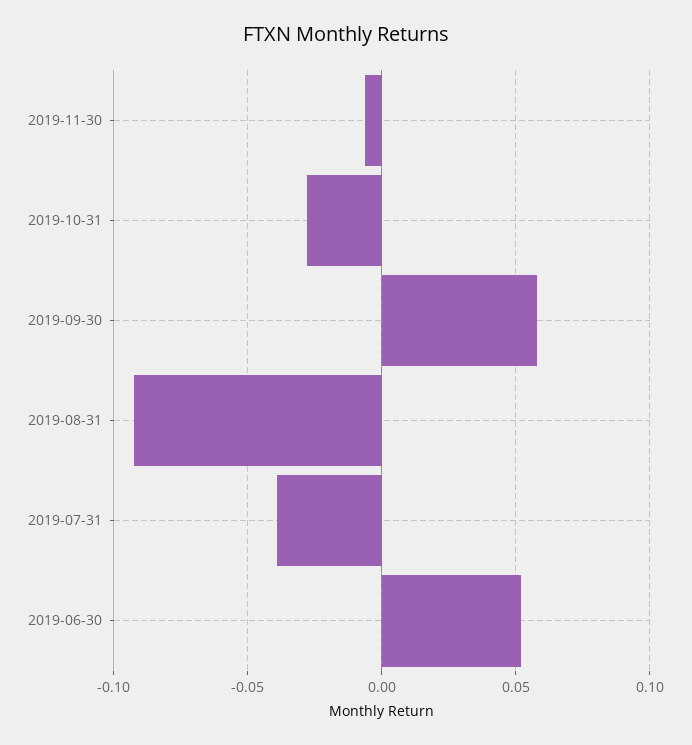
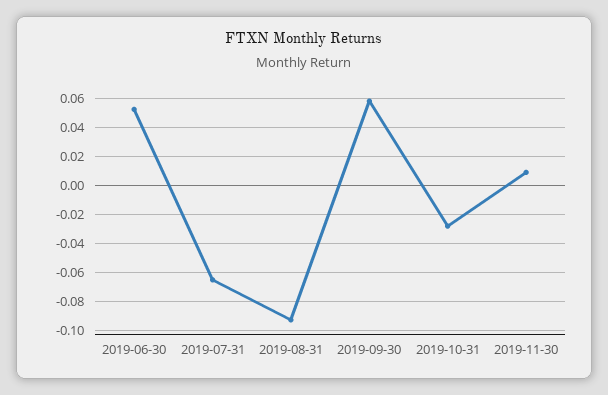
  {
-   "2019-11-30": -0.005,
+   "2019-11-30": 0.01,
    "2019-10-31": -0.03,
    "2019-09-30": 0.06,
    "2019-08-31": -0.095,
-   "2019-07-31": -0.04,
+   "2019-07-31": -0.065,
    "2019-06-30": 0.05
  }

